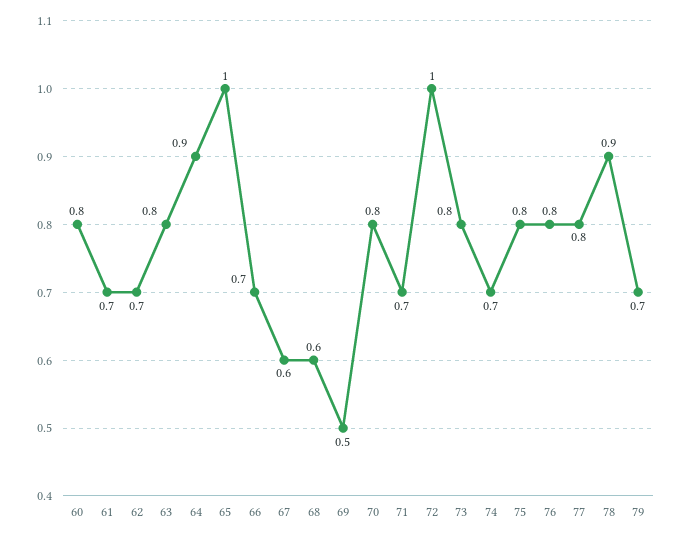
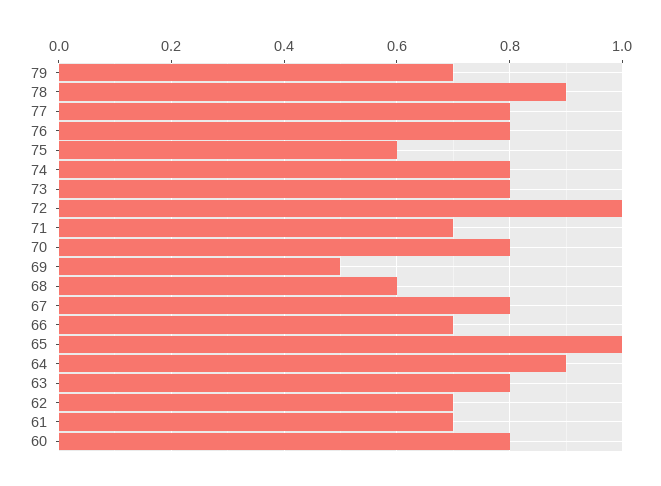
  {
    "60": 0.8,
    "61": 0.7,
    "62": 0.7,
    "63": 0.8,
    "64": 0.9,
    "65": 1,
    "66": 0.7,
-   "67": 0.6,
+   "67": 0.8,
    "68": 0.6,
    "69": 0.5,
    "70": 0.8,
    "71": 0.7,
    "72": 1,
    "73": 0.8,
-   "74": 0.7,
+   "74": 0.8,
-   "75": 0.8,
+   "75": 0.6,
    "76": 0.8,
    "77": 0.8,
    "78": 0.9,
    "79": 0.7
  }

